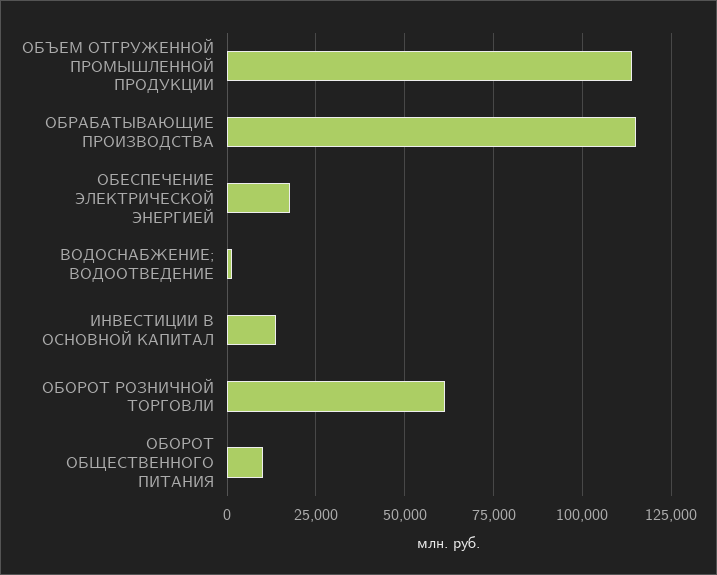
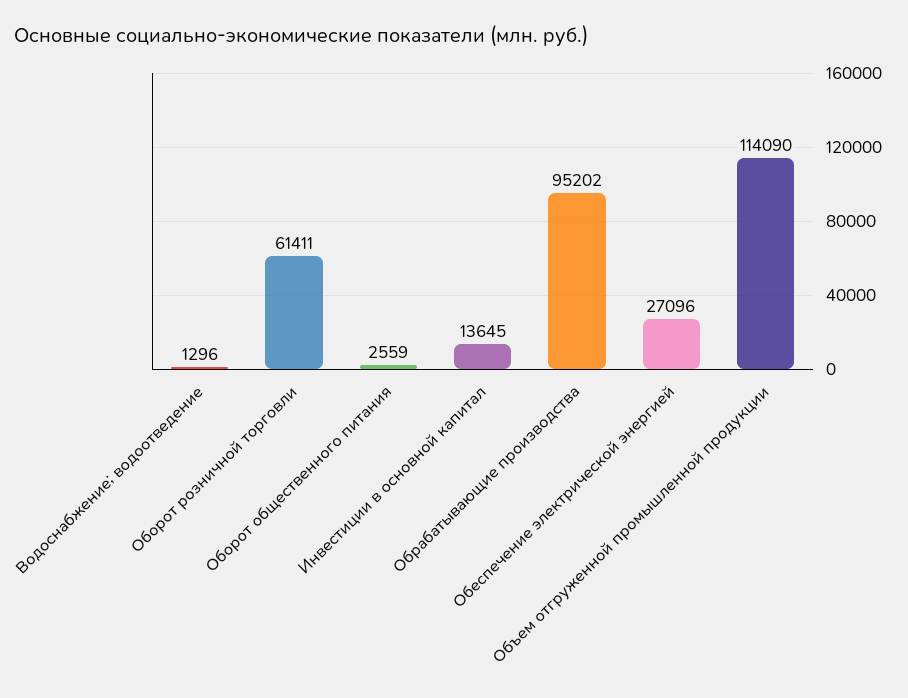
  {
    "ОБЪЕМ ОТГРУЖЕННОЙ ПРОМЫШЛЕННОЙ ПРОДУКЦИИ": 114090,
-   "ОБРАБАТЫВАЮЩИЕ ПРОИЗВОДСТВА": 115000,
+   "ОБРАБАТЫВАЮЩИЕ ПРОИЗВОДСТВА": 95202,
-   "ОБЕСПЕЧЕНИЕ ЭЛЕКТРИЧЕСКОЙ ЭНЕРГИЕЙ": 17500,
+   "ОБЕСПЕЧЕНИЕ ЭЛЕКТРИЧЕСКОЙ ЭНЕРГИЕЙ": 27096,
    "ВОДОСНАБЖЕНИЕ; ВОДООТВЕДЕНИЕ": 1296,
    "ИНВЕСТИЦИИ В ОСНОВНОЙ КАПИТАЛ": 13645,
    "ОБОРОТ РОЗНИЧНОЙ ТОРГОВЛИ": 61411,
-   "ОБОРОТ ОБЩЕСТВЕННОГО ПИТАНИЯ": 10000
+   "ОБОРОТ ОБЩЕСТВЕННОГО ПИТАНИЯ": 2559
  }

